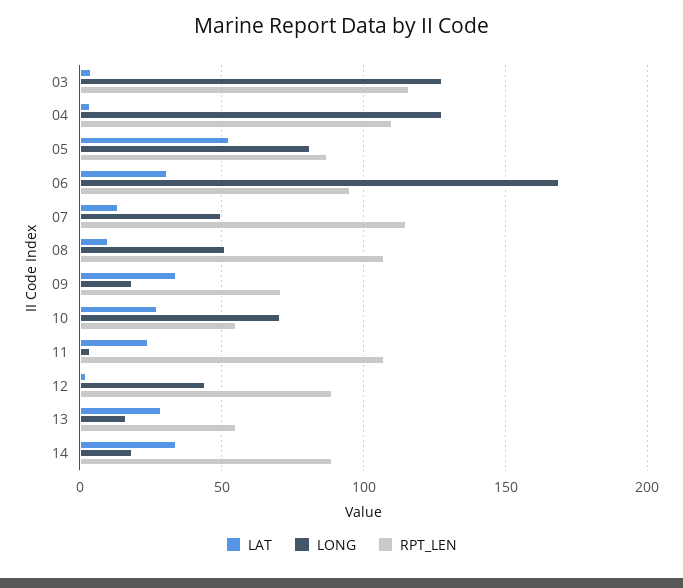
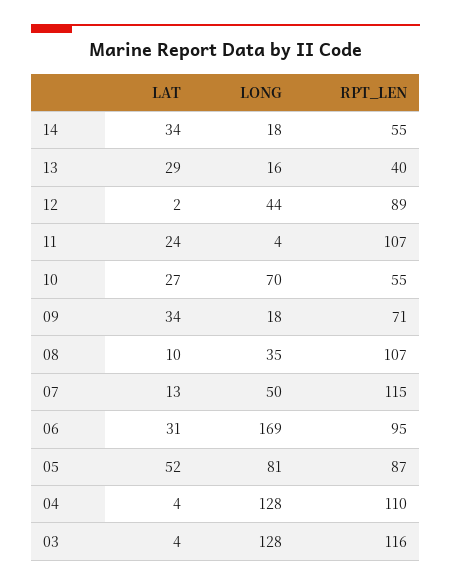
  {
    "LAT": {
      "03": 4,
      "04": 4,
      "05": 52,
      "06": 31,
      "07": 13,
      "08": 10,
      "09": 34,
      "10": 27,
      "11": 24,
      "12": 2,
      "13": 29,
      "14": 34
    },
    "LONG": {
      "03": 128,
      "04": 128,
      "05": 81,
      "06": 169,
      "07": 50,
-     "08": 50,
+     "08": 35,
      "09": 18,
      "10": 70,
      "11": 4,
      "12": 44,
      "13": 16,
      "14": 18
    },
    "RPT_LEN": {
      "03": 116,
      "04": 110,
      "05": 87,
      "06": 95,
      "07": 115,
      "08": 107,
      "09": 71,
      "10": 55,
      "11": 107,
      "12": 89,
-     "13": 55,
+     "13": 40,
-     "14": 90
+     "14": 55
    }
  }

